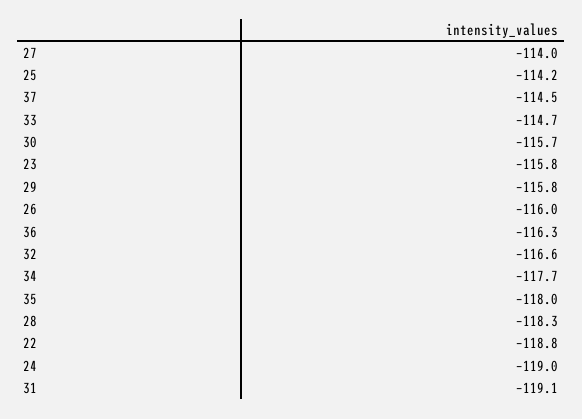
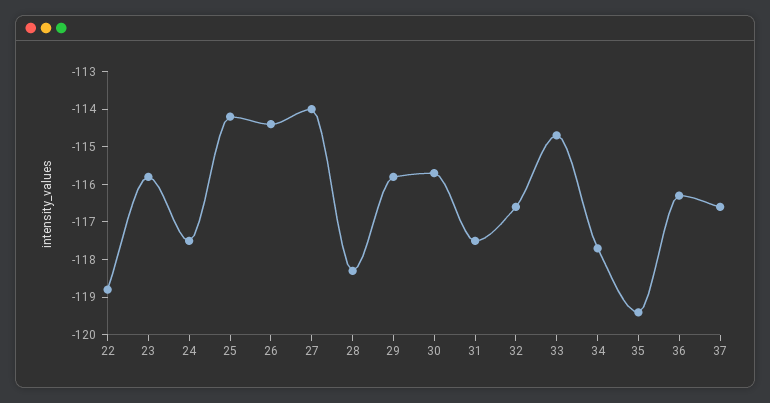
  {
    "27": -114,
    "25": -114.2,
-   "37": -114.5,
+   "37": -116.5,
    "33": -114.7,
    "30": -115.7,
    "23": -115.8,
    "29": -115.8,
-   "26": -116,
+   "26": -114.5,
    "36": -116.3,
    "32": -116.6,
    "34": -117.7,
-   "35": -118,
+   "35": -119.5,
    "28": -118.3,
    "22": -118.8,
-   "24": -119,
+   "24": -117.5,
-   "31": -119.1
+   "31": -117.5
  }

